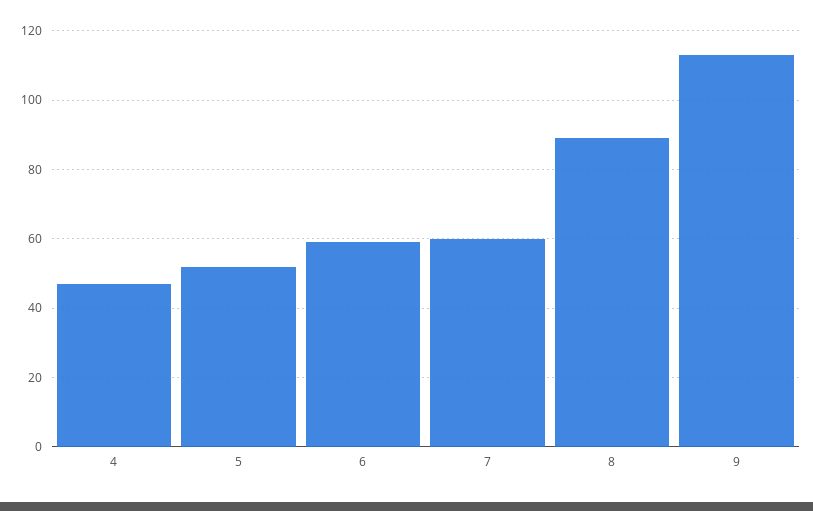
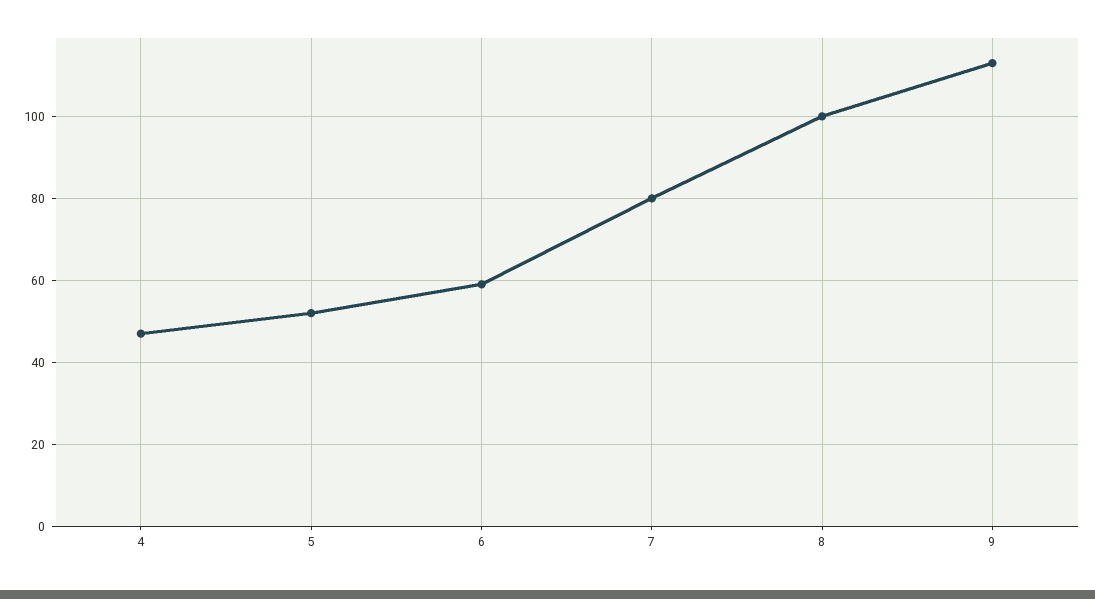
  {
    "4": 45,
    "5": 50,
    "6": 60,
-   "7": 60,
+   "7": 80,
-   "8": 90,
+   "8": 100,
    "9": 115
  }

